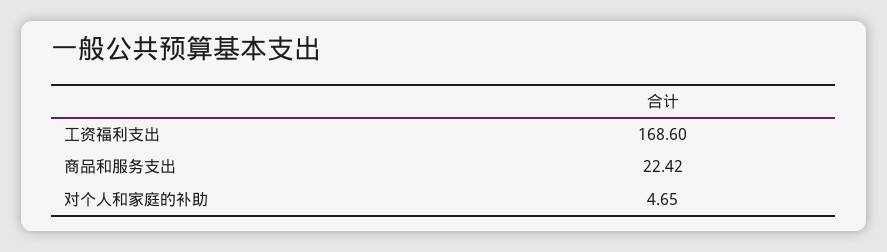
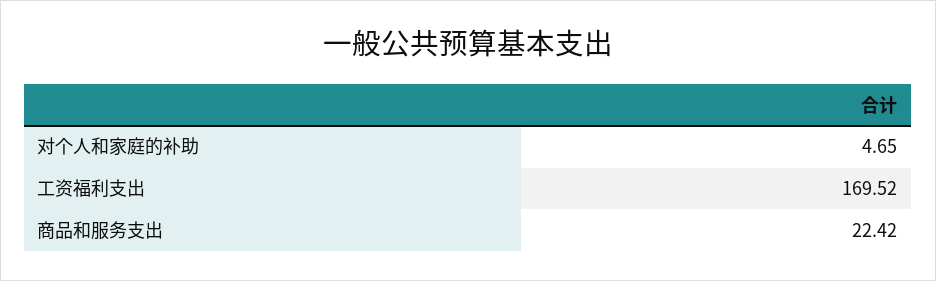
  {
-   "工资福利支出": 168.6,
+   "工资福利支出": 169.52,
    "商品和服务支出": 22.42,
    "对个人和家庭的补助": 4.65
  }

